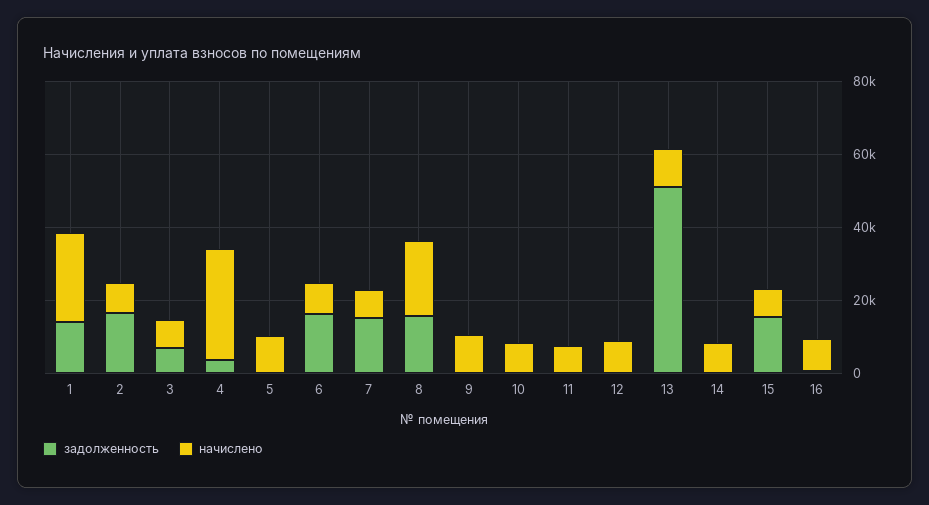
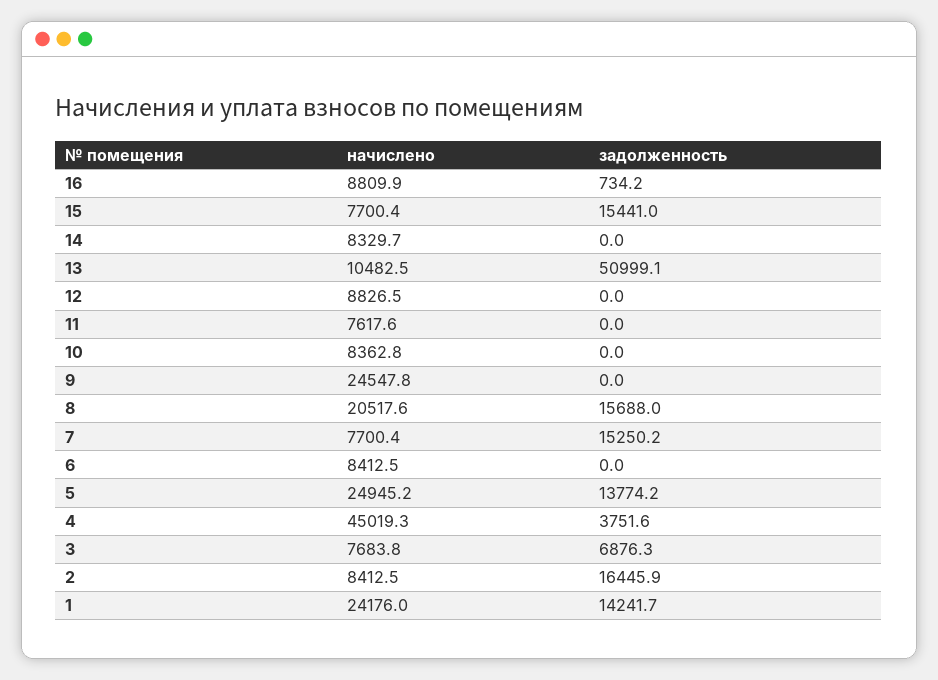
  {
    "задолженность": {
      "1": 14241.7,
      "2": 16445.9,
      "3": 6876.3,
      "4": 3751.6,
-     "5": 0,
+     "5": 13774.2,
-     "6": 15000,
+     "6": 0,
      "7": 15250.2,
      "8": 15688,
      "9": 0,
      "10": 0,
      "11": 0,
      "12": 0,
      "13": 50999.1,
      "14": 0,
      "15": 15441,
      "16": 734.2
    },
    "начислено": {
      "1": 24176,
      "2": 8412.5,
      "3": 7683.8,
-     "4": 30000,
+     "4": 45019.3,
-     "5": 10000,
+     "5": 24945.2,
      "6": 8412.5,
      "7": 7700.4,
      "8": 20517.6,
-     "9": 10000,
+     "9": 24547.8,
      "10": 8362.8,
      "11": 7617.6,
      "12": 8826.5,
      "13": 10482.5,
      "14": 8329.7,
      "15": 7700.4,
      "16": 8809.9
    }
  }

